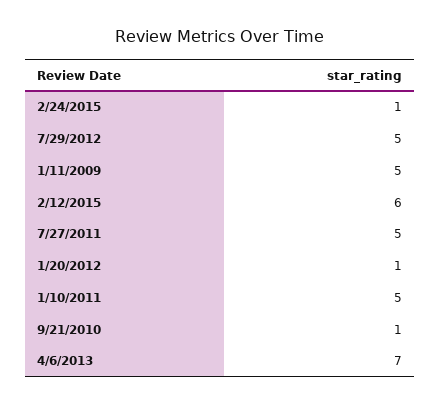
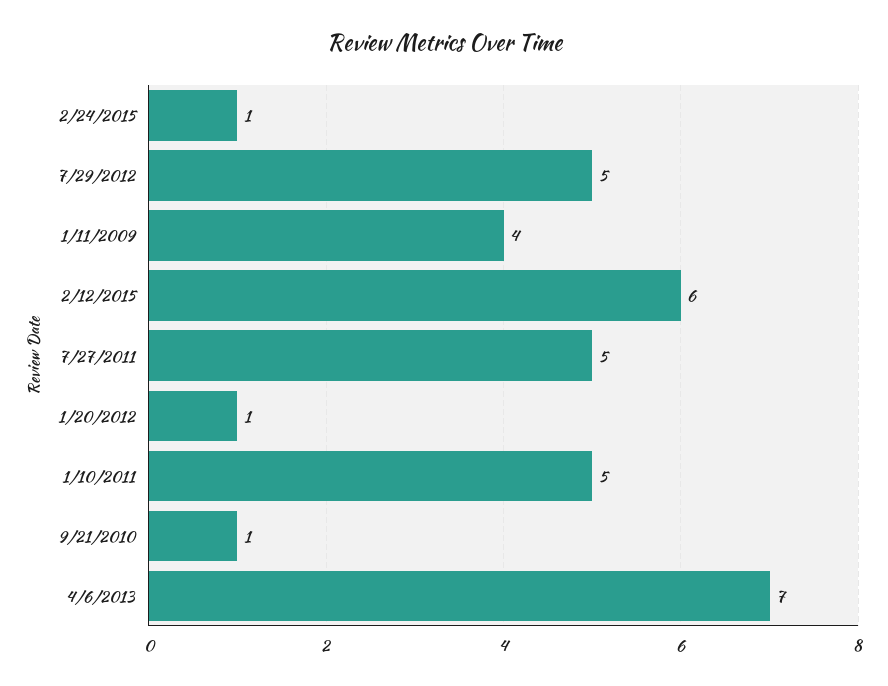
  {
    "2/24/2015": 1,
    "7/29/2012": 5,
-   "1/11/2009": 5,
+   "1/11/2009": 4,
    "2/12/2015": 6,
    "7/27/2011": 5,
    "1/20/2012": 1,
    "1/10/2011": 5,
    "9/21/2010": 1,
    "4/6/2013": 7
  }

